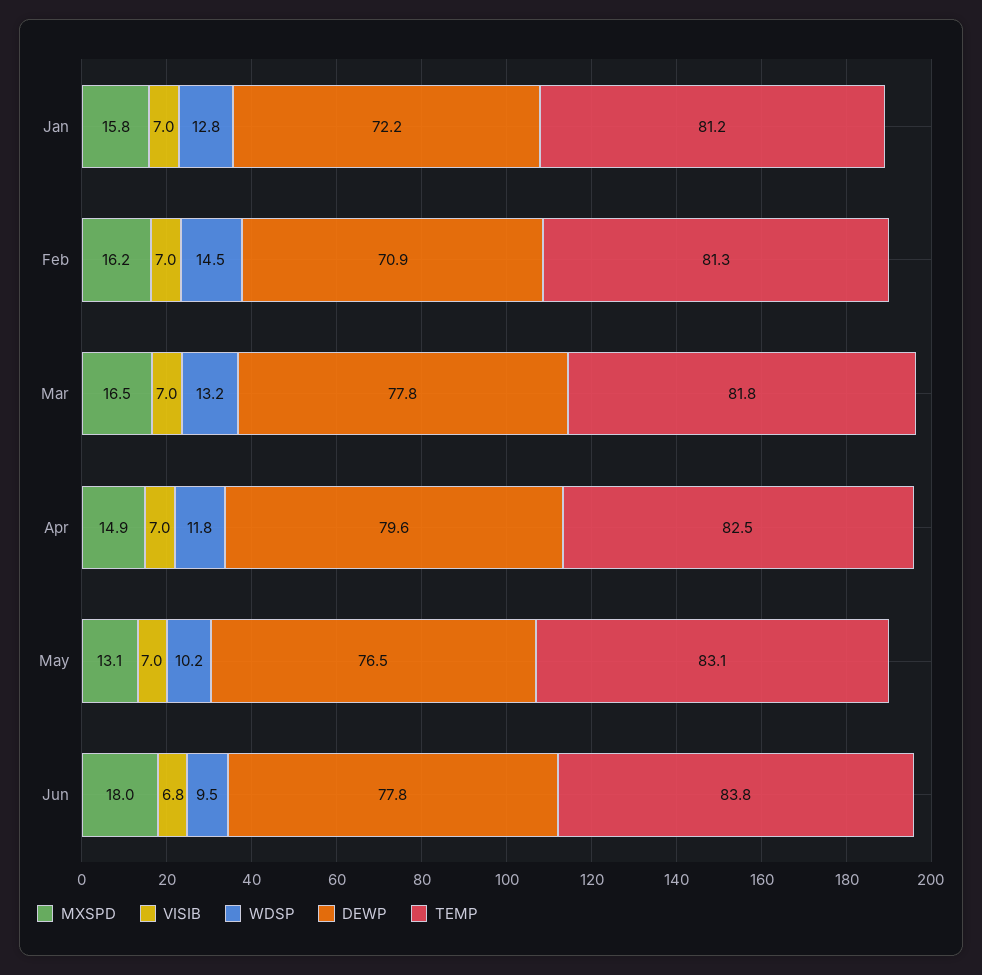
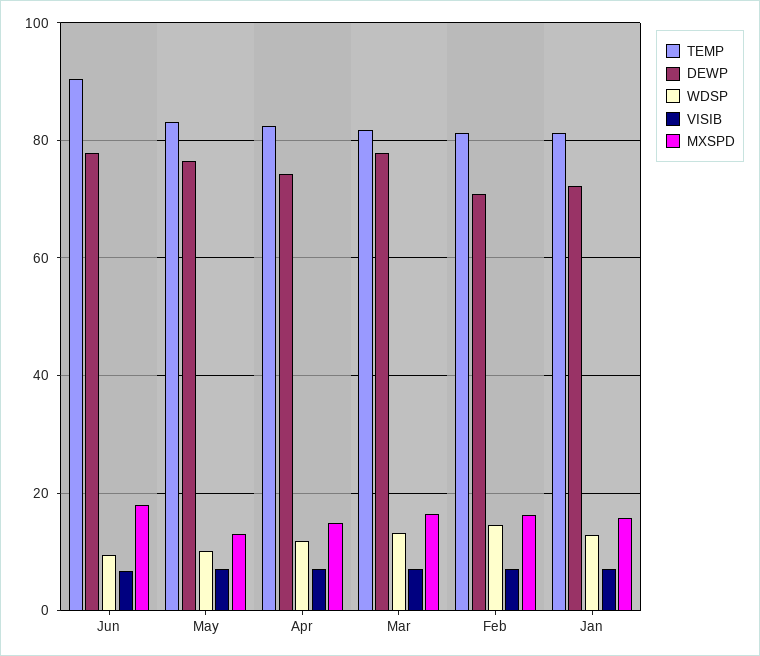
  {
    "MXSPD": {
      "Jan": 15.8,
      "Feb": 16.2,
      "Mar": 16.5,
      "Apr": 14.9,
      "May": 13.1,
      "Jun": 18
    },
    "VISIB": {
      "Jan": 7,
      "Feb": 7,
      "Mar": 7,
      "Apr": 7,
      "May": 7,
      "Jun": 6.8
    },
    "WDSP": {
      "Jan": 12.8,
      "Feb": 14.5,
      "Mar": 13.2,
      "Apr": 11.8,
      "May": 10.2,
      "Jun": 9.5
    },
    "DEWP": {
      "Jan": 72.2,
      "Feb": 70.9,
      "Mar": 77.8,
-     "Apr": 79.6,
+     "Apr": 74,
      "May": 76.5,
      "Jun": 77.8
    },
    "TEMP": {
      "Jan": 81.2,
      "Feb": 81.3,
      "Mar": 81.8,
      "Apr": 82.5,
      "May": 83.1,
-     "Jun": 83.8
+     "Jun": 90
    }
  }

